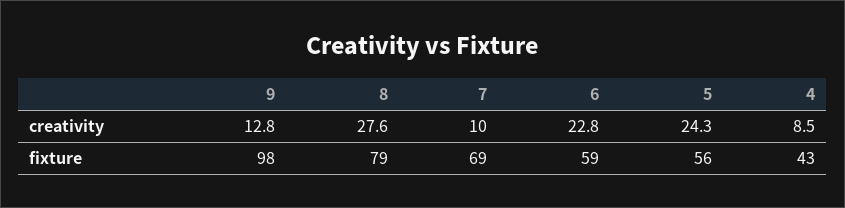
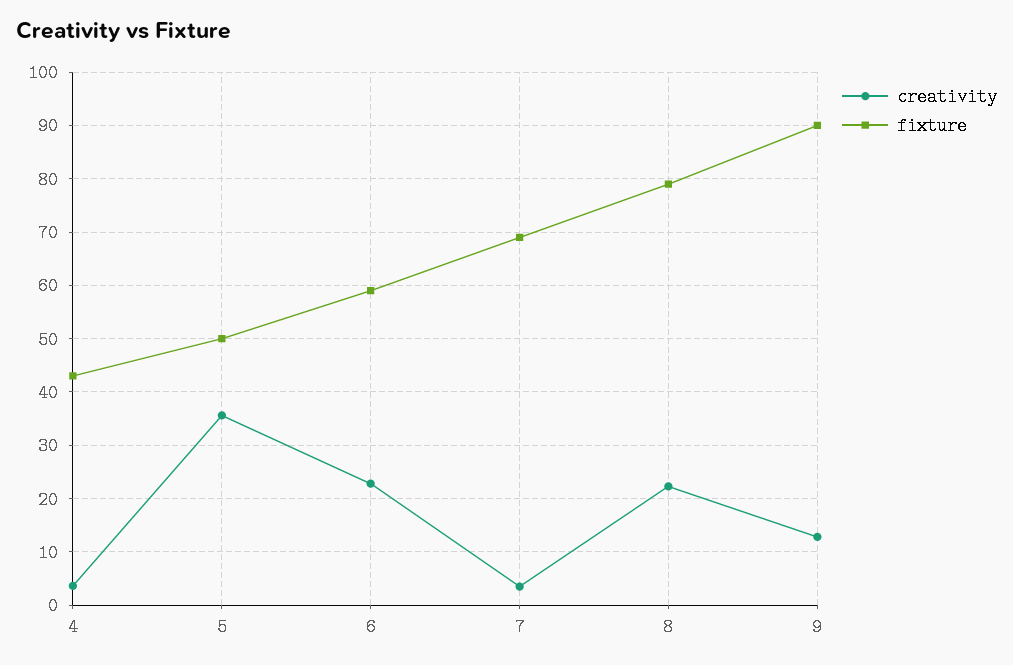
  {
    "creativity": {
      "9": 12.8,
-     "8": 27.6,
+     "8": 22,
-     "7": 10,
+     "7": 4,
      "6": 22.8,
-     "5": 24.3,
+     "5": 36,
-     "4": 8.5
+     "4": 4
    },
    "fixture": {
-     "9": 98,
+     "9": 90,
      "8": 79,
      "7": 69,
      "6": 59,
-     "5": 56,
+     "5": 50,
      "4": 43
    }
  }

